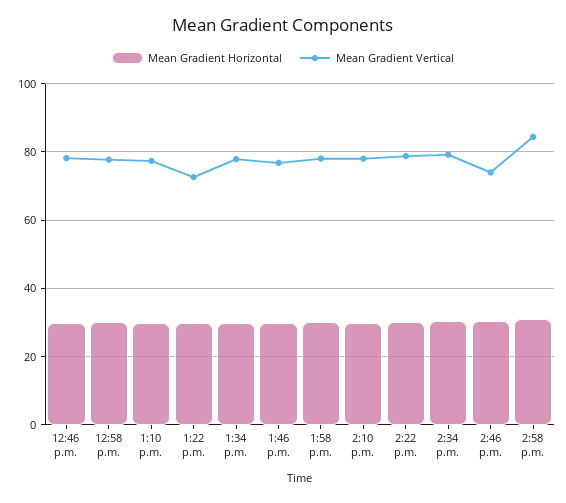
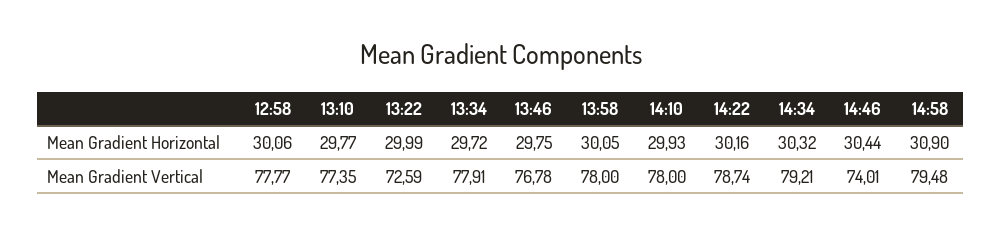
  {
    "Mean Gradient Horizontal": {
-     "12:46 p.m.": 30,
      "12:58 p.m.": 30.06,
      "1:10 p.m.": 29.77,
      "1:22 p.m.": 29.99,
      "1:34 p.m.": 29.72,
      "1:46 p.m.": 29.75,
      "1:58 p.m.": 30.05,
      "2:10 p.m.": 29.93,
      "2:22 p.m.": 30.16,
      "2:34 p.m.": 30.32,
      "2:46 p.m.": 30.44,
      "2:58 p.m.": 30.9
    },
    "Mean Gradient Vertical": {
-     "12:46 p.m.": 78,
      "12:58 p.m.": 77.77,
      "1:10 p.m.": 77.35,
      "1:22 p.m.": 72.59,
      "1:34 p.m.": 77.91,
      "1:46 p.m.": 76.78,
      "1:58 p.m.": 78,
      "2:10 p.m.": 78,
      "2:22 p.m.": 78.74,
      "2:34 p.m.": 79.21,
      "2:46 p.m.": 74.01,
-     "2:58 p.m.": 84
+     "2:58 p.m.": 79.48
    }
  }

